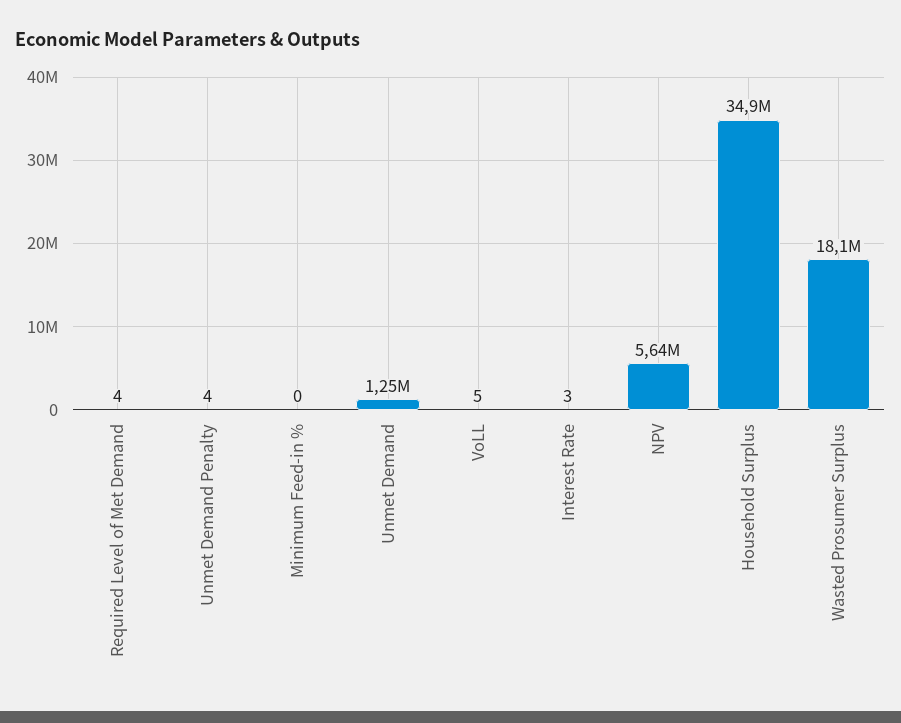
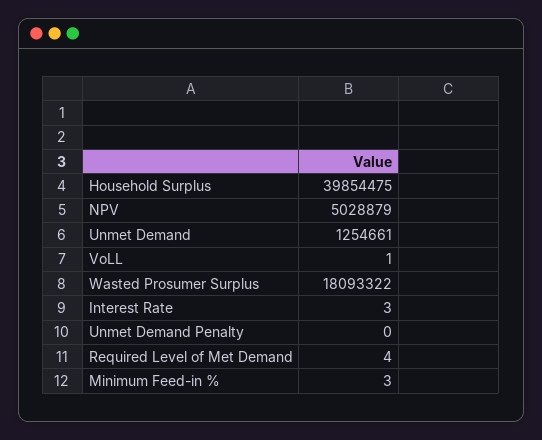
  {
    "Required Level of Met Demand": 4,
-   "Unmet Demand Penalty": 4,
+   "Unmet Demand Penalty": 0,
-   "Minimum Feed-in %": 0,
+   "Minimum Feed-in %": 3,
    "Unmet Demand": 1254661,
-   "VoLL": 5,
+   "VoLL": 1,
    "Interest Rate": 3,
-   "NPV": 5640000,
+   "NPV": 5028879,
-   "Household Surplus": 34900000,
+   "Household Surplus": 39854475,
    "Wasted Prosumer Surplus": 18093322
  }

